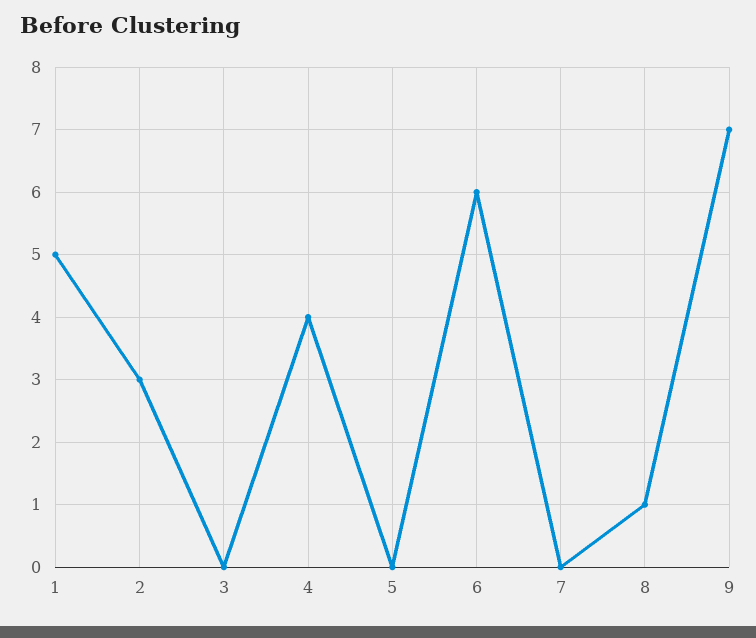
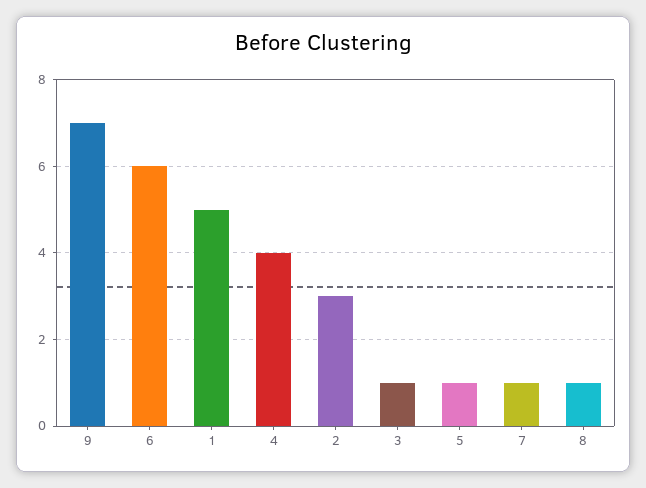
  {
    "1": 5,
    "2": 3,
-   "3": 0,
+   "3": 1,
    "4": 4,
-   "5": 0,
+   "5": 1,
    "6": 6,
-   "7": 0,
+   "7": 1,
    "8": 1,
    "9": 7
  }

